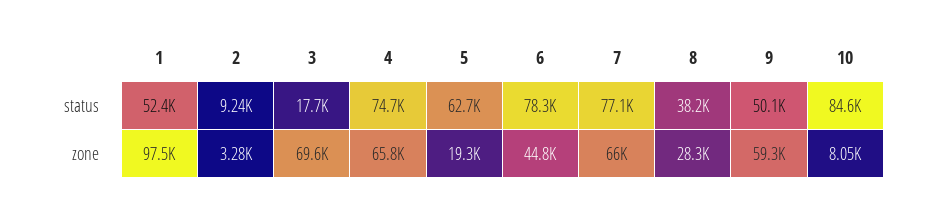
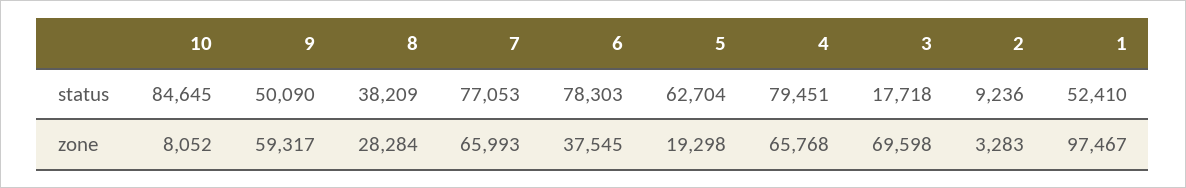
  {
    "1": {
      "status": 52410,
      "zone": 97467
    },
    "2": {
      "status": 9236,
      "zone": 3283
    },
    "3": {
      "status": 17718,
      "zone": 69598
    },
    "4": {
-     "status": 74700,
+     "status": 79451,
      "zone": 65768
    },
    "5": {
      "status": 62704,
      "zone": 19298
    },
    "6": {
      "status": 78303,
-     "zone": 44800
+     "zone": 37545
    },
    "7": {
      "status": 77053,
      "zone": 65993
    },
    "8": {
      "status": 38209,
      "zone": 28284
    },
    "9": {
      "status": 50090,
      "zone": 59317
    },
    "10": {
      "status": 84645,
      "zone": 8052
    }
  }

